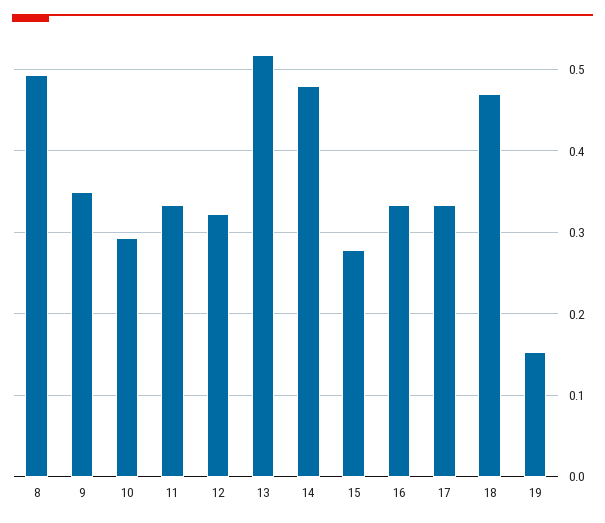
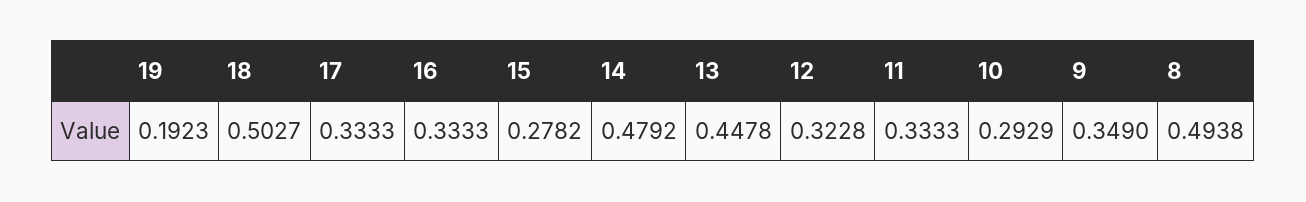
  {
    "8": 0.4938,
    "9": 0.349,
    "10": 0.2929,
    "11": 0.3333,
    "12": 0.3228,
-   "13": 0.52,
+   "13": 0.4478,
    "14": 0.4792,
    "15": 0.2782,
    "16": 0.3333,
    "17": 0.3333,
-   "18": 0.47,
+   "18": 0.5027,
-   "19": 0.15
+   "19": 0.1923
  }

